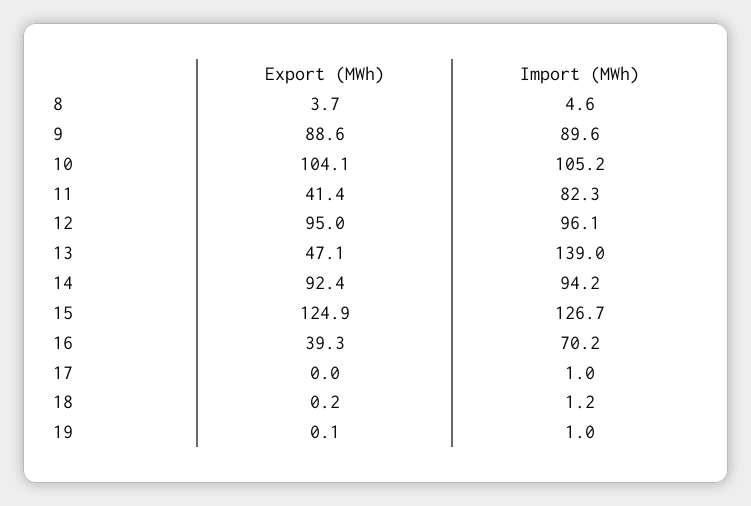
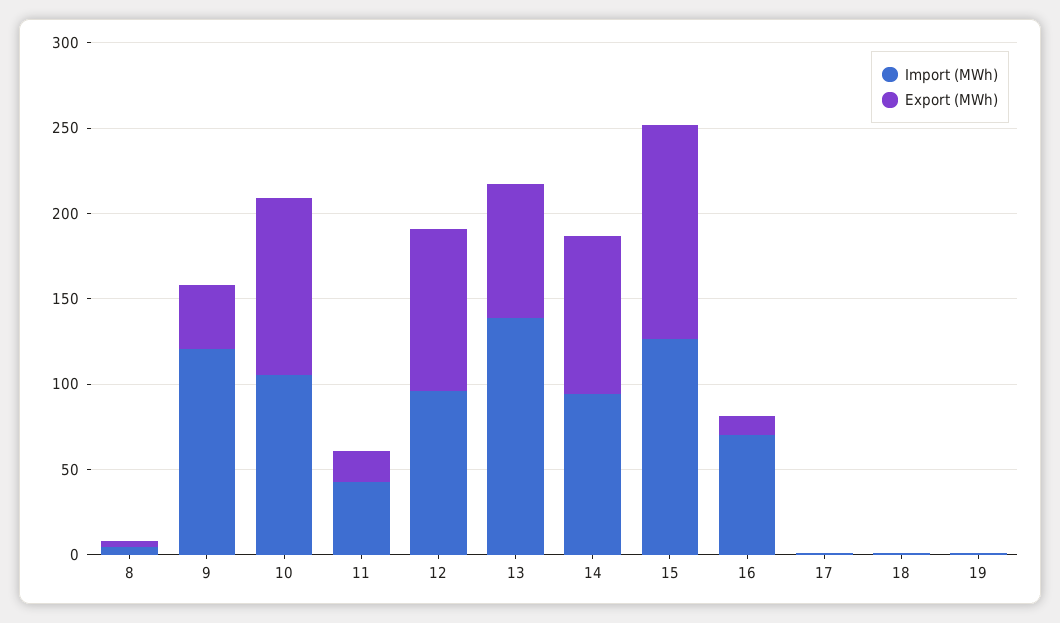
  {
    "Export (MWh)": {
      "8": 3.7,
-     "9": 88.6,
+     "9": 40,
      "10": 104.1,
-     "11": 41.4,
+     "11": 20,
      "12": 95,
-     "13": 47.1,
+     "13": 80,
      "14": 92.4,
      "15": 124.9,
-     "16": 39.3,
+     "16": 10,
      "17": 0,
      "18": 0.2,
      "19": 0.1
    },
    "Import (MWh)": {
      "8": 4.6,
-     "9": 89.6,
+     "9": 120,
      "10": 105.2,
-     "11": 82.3,
+     "11": 40,
      "12": 96.1,
      "13": 139,
      "14": 94.2,
      "15": 126.7,
      "16": 70.2,
      "17": 1,
      "18": 1.2,
      "19": 1
    }
  }

